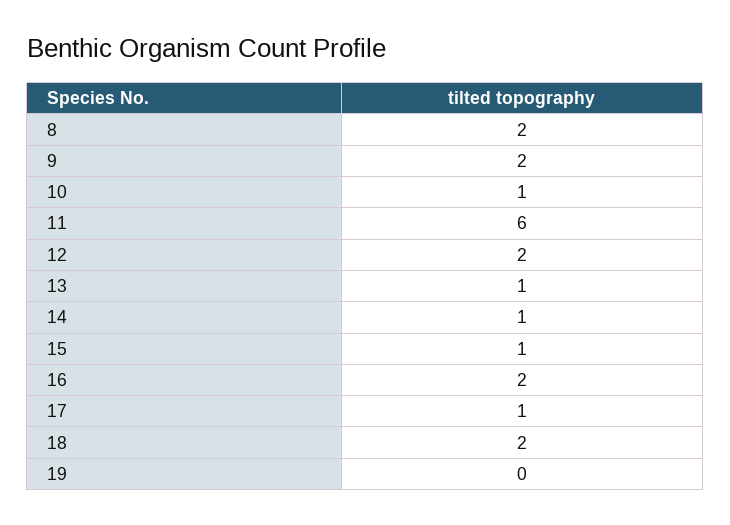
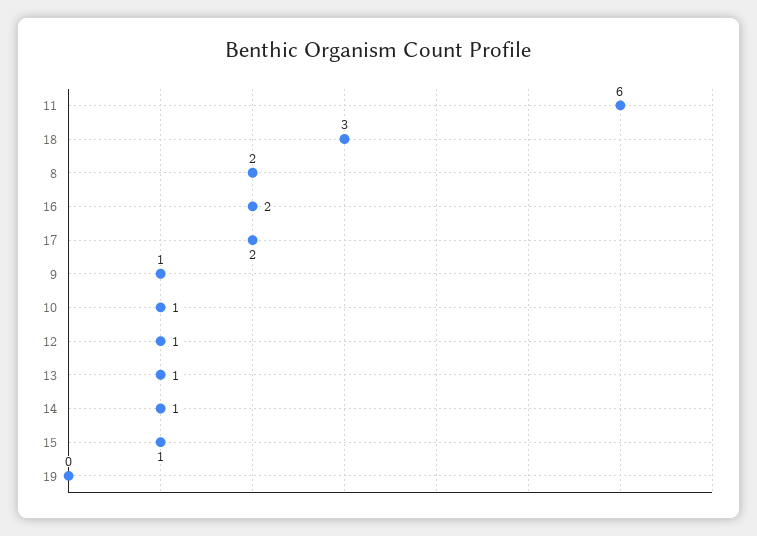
  {
    "8": 2,
-   "9": 2,
+   "9": 1,
    "10": 1,
    "11": 6,
-   "12": 2,
+   "12": 1,
    "13": 1,
    "14": 1,
    "15": 1,
    "16": 2,
-   "17": 1,
+   "17": 2,
-   "18": 2,
+   "18": 3,
    "19": 0
  }

